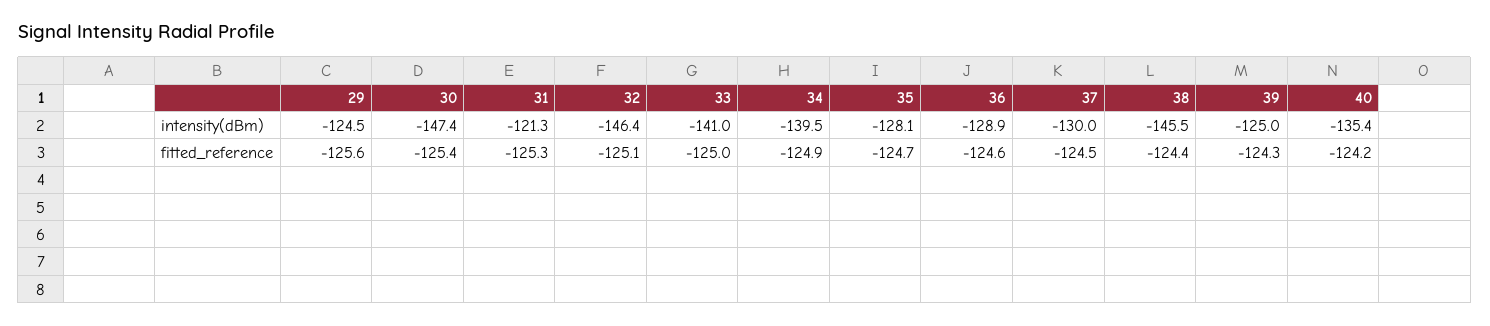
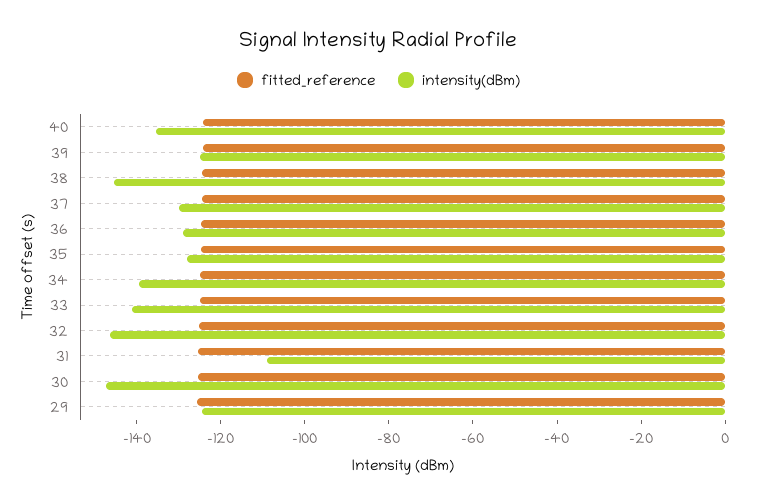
  {
    "intensity(dBm)": {
      "29": -124.5,
      "30": -147.4,
-     "31": -121.3,
+     "31": -110,
      "32": -146.4,
      "33": -141,
      "34": -139.5,
      "35": -128.1,
      "36": -128.9,
      "37": -130,
      "38": -145.5,
      "39": -125,
      "40": -135.4
    },
    "fitted_reference": {
      "29": -125.6,
      "30": -125.4,
      "31": -125.3,
      "32": -125.1,
      "33": -125,
      "34": -124.9,
      "35": -124.7,
      "36": -124.6,
      "37": -124.5,
      "38": -124.4,
      "39": -124.3,
      "40": -124.2
    }
  }

